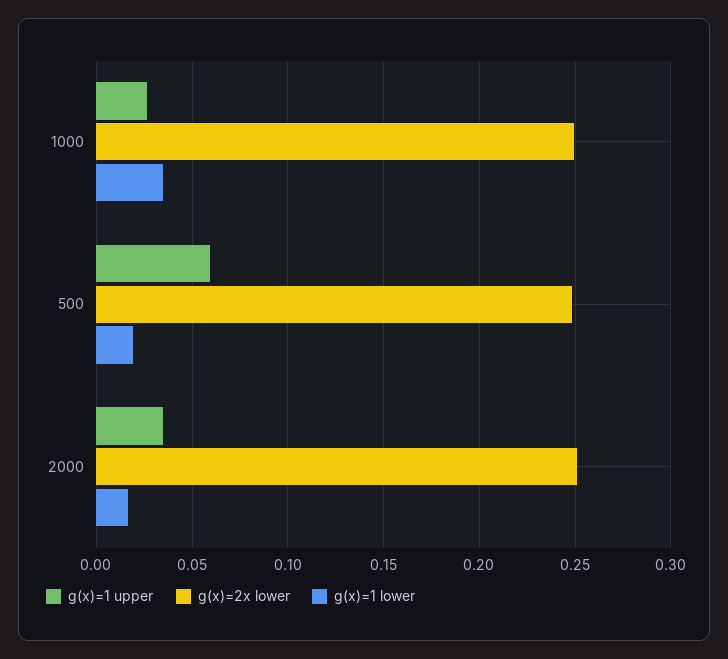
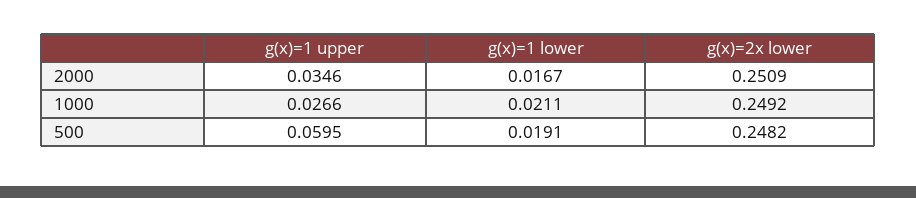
  {
    "g(x)=1 upper": {
      "1000": 0.0266,
      "500": 0.0595,
      "2000": 0.0346
    },
    "g(x)=2x lower": {
      "1000": 0.2492,
      "500": 0.2482,
      "2000": 0.2509
    },
    "g(x)=1 lower": {
-     "1000": 0.035,
+     "1000": 0.0211,
      "500": 0.0191,
      "2000": 0.0167
    }
  }

